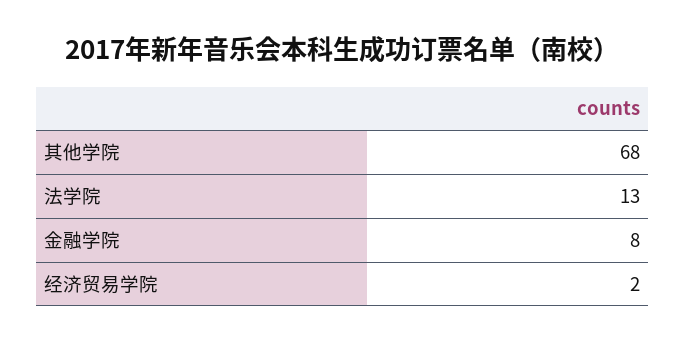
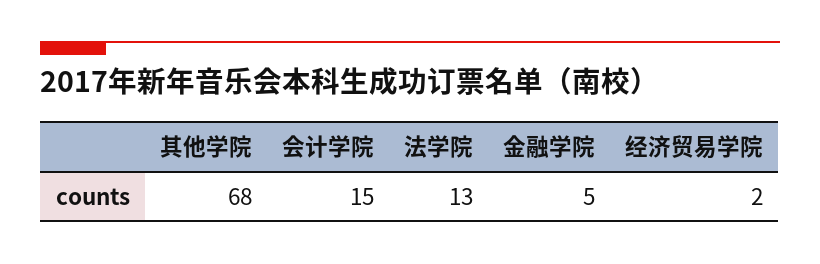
  {
    "其他学院": 68,
    "法学院": 13,
-   "金融学院": 8,
+   "金融学院": 5,
-   "经济贸易学院": 2
+   "经济贸易学院": 2,
+   "会计学院": 15
  }

